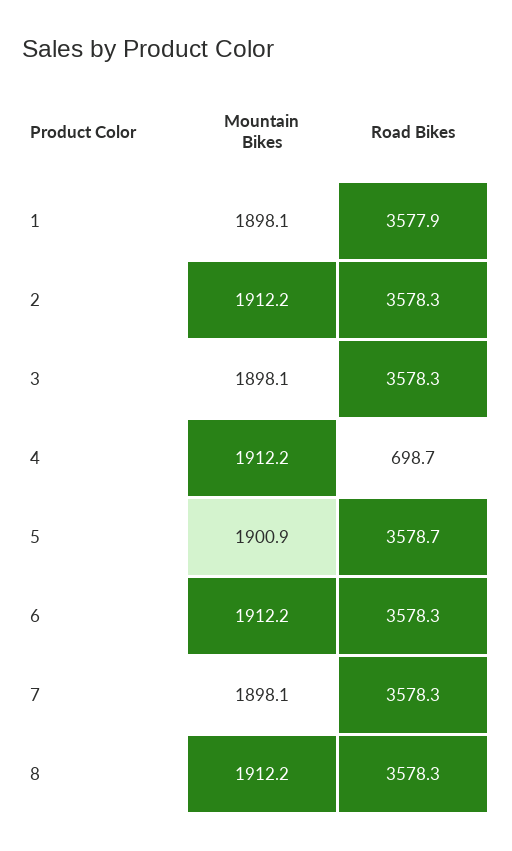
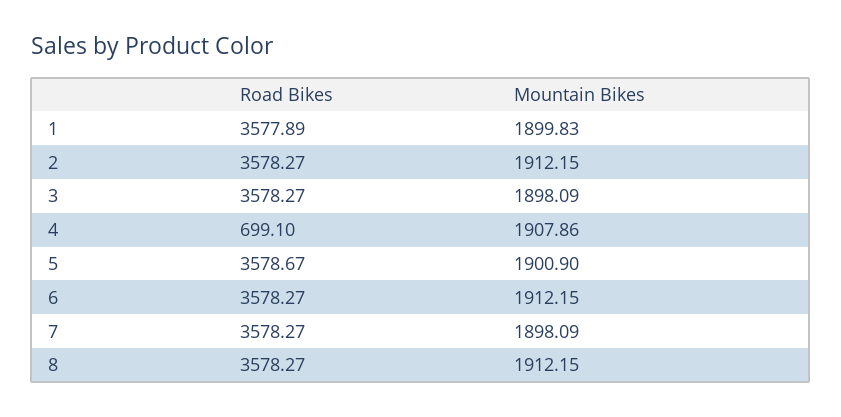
  {
    "Mountain Bikes": {
-     "1": 1898.1,
+     "1": 1899.83,
      "2": 1912.15,
      "3": 1898.09,
-     "4": 1912.2,
+     "4": 1907.86,
      "5": 1900.9,
      "6": 1912.15,
      "7": 1898.09,
      "8": 1912.15
    },
    "Road Bikes": {
      "1": 3577.89,
      "2": 3578.27,
      "3": 3578.27,
-     "4": 698.7,
+     "4": 699.1,
      "5": 3578.67,
      "6": 3578.27,
      "7": 3578.27,
      "8": 3578.27
    }
  }

